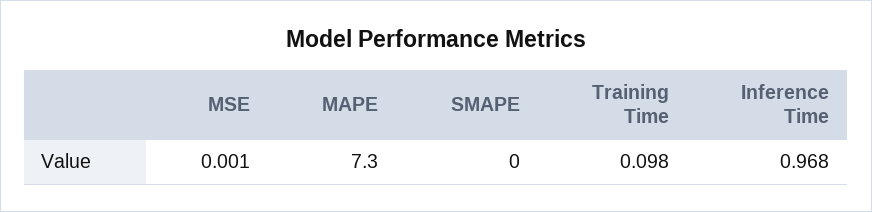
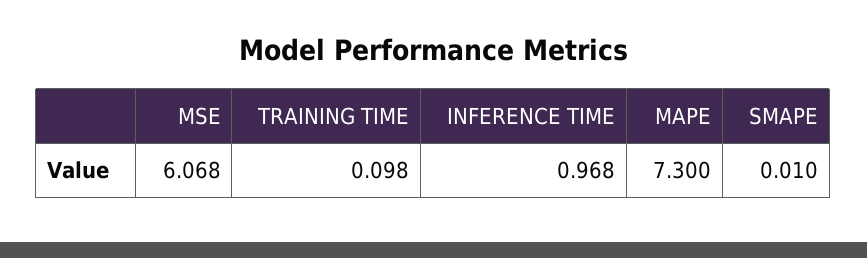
  {
-   "MSE": 0.001,
+   "MSE": 6.068,
    "MAPE": 7.3,
-   "SMAPE": 0,
+   "SMAPE": 0.01,
    "Training Time": 0.098,
    "Inference Time": 0.968
  }

